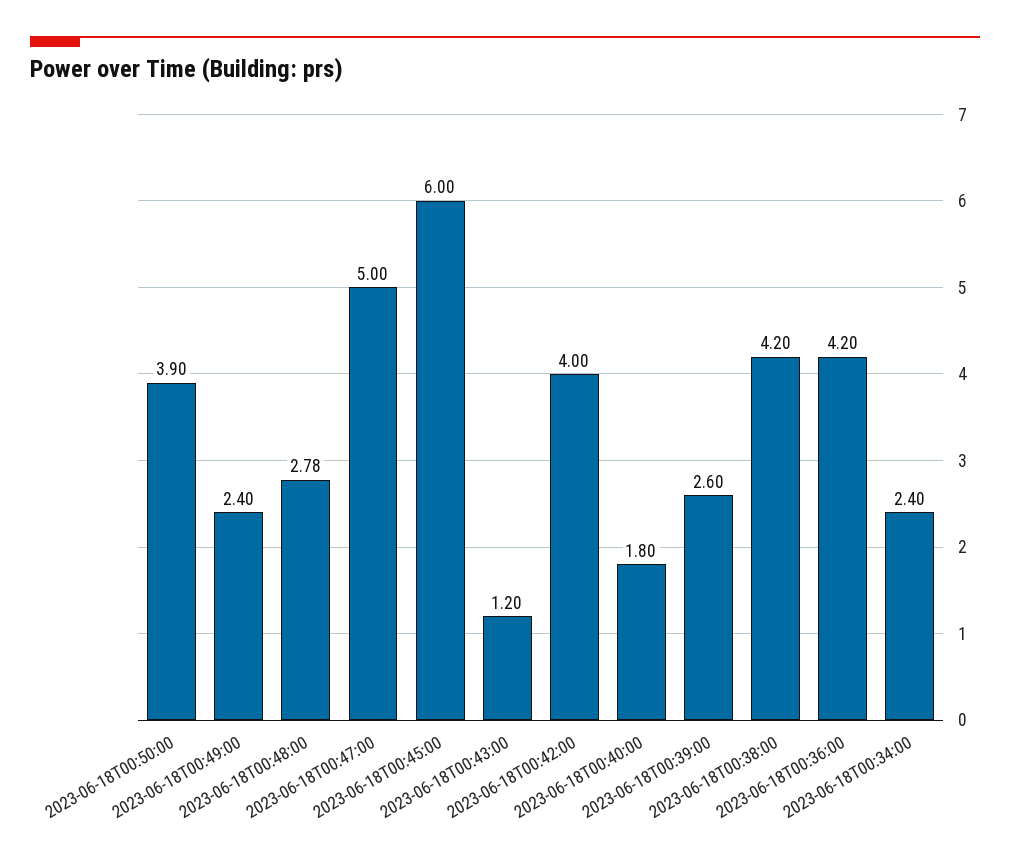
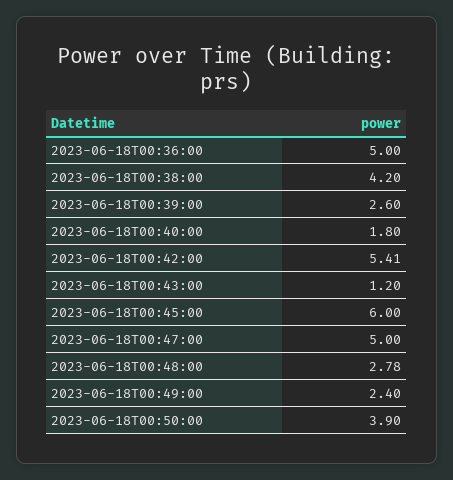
  {
    "2023-06-18T00:50:00": 3.9,
    "2023-06-18T00:49:00": 2.4,
    "2023-06-18T00:48:00": 2.78,
    "2023-06-18T00:47:00": 5,
    "2023-06-18T00:45:00": 6,
    "2023-06-18T00:43:00": 1.2,
-   "2023-06-18T00:42:00": 4,
+   "2023-06-18T00:42:00": 5.41,
    "2023-06-18T00:40:00": 1.8,
    "2023-06-18T00:39:00": 2.6,
    "2023-06-18T00:38:00": 4.2,
-   "2023-06-18T00:36:00": 4.2,
+   "2023-06-18T00:36:00": 5
-   "2023-06-18T00:34:00": 2.4
  }

